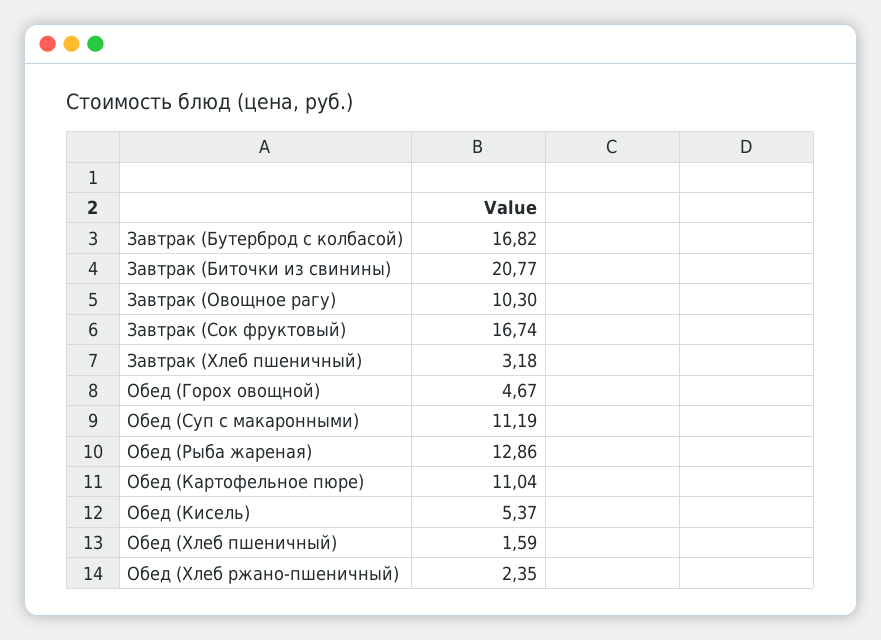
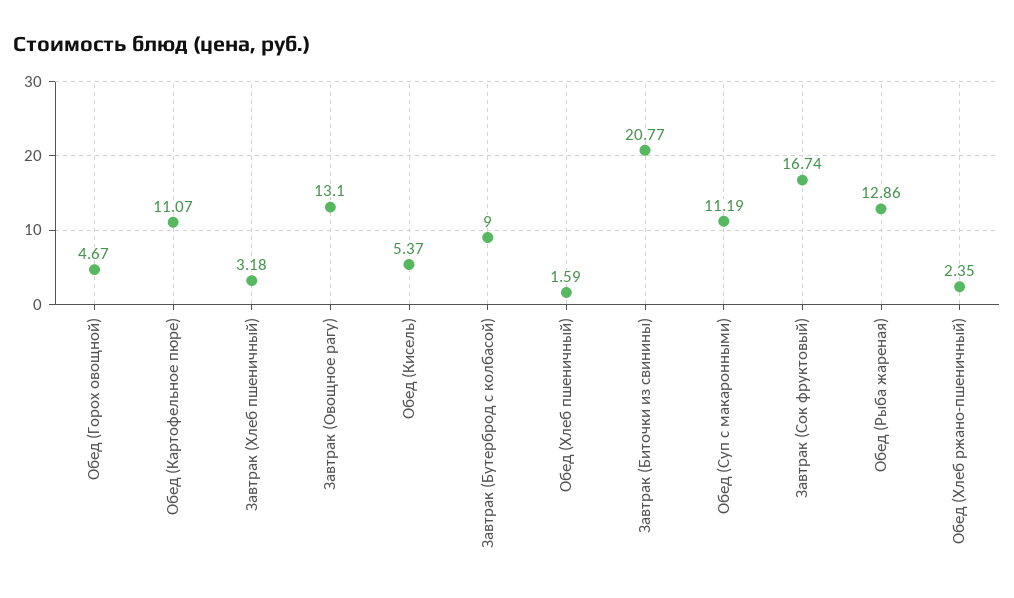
  {
-   "Завтрак (Бутерброд с колбасой)": 16.82,
+   "Завтрак (Бутерброд с колбасой)": 9,
    "Завтрак (Биточки из свинины)": 20.77,
-   "Завтрак (Овощное рагу)": 10.3,
+   "Завтрак (Овощное рагу)": 13.1,
    "Завтрак (Сок фруктовый)": 16.74,
    "Завтрак (Хлеб пшеничный)": 3.18,
    "Обед (Горох овощной)": 4.67,
    "Обед (Суп с макаронными)": 11.19,
    "Обед (Рыба жареная)": 12.86,
-   "Обед (Картофельное пюре)": 11.04,
+   "Обед (Картофельное пюре)": 11.07,
    "Обед (Кисель)": 5.37,
    "Обед (Хлеб пшеничный)": 1.59,
    "Обед (Хлеб ржано-пшеничный)": 2.35
  }

